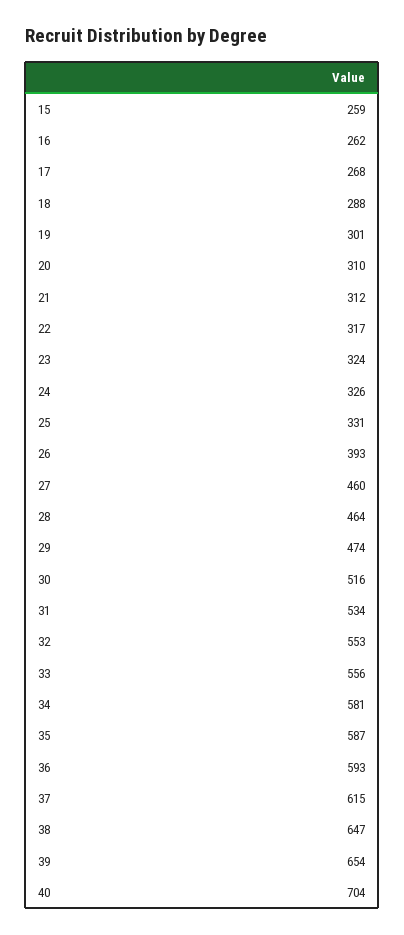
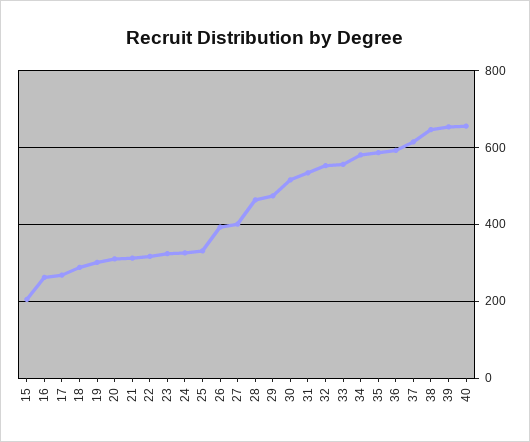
  {
-   "15": 259,
+   "15": 200,
    "16": 262,
    "17": 268,
    "18": 288,
    "19": 301,
    "20": 310,
    "21": 312,
    "22": 317,
    "23": 324,
    "24": 326,
    "25": 331,
    "26": 393,
-   "27": 460,
+   "27": 400,
    "28": 464,
    "29": 474,
    "30": 516,
    "31": 534,
    "32": 553,
    "33": 556,
    "34": 581,
    "35": 587,
    "36": 593,
    "37": 615,
    "38": 647,
    "39": 654,
-   "40": 704
+   "40": 660
  }

